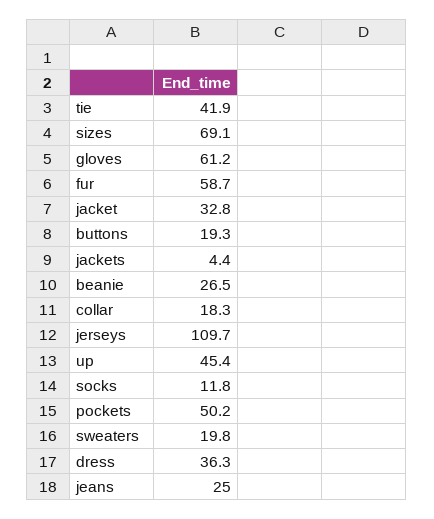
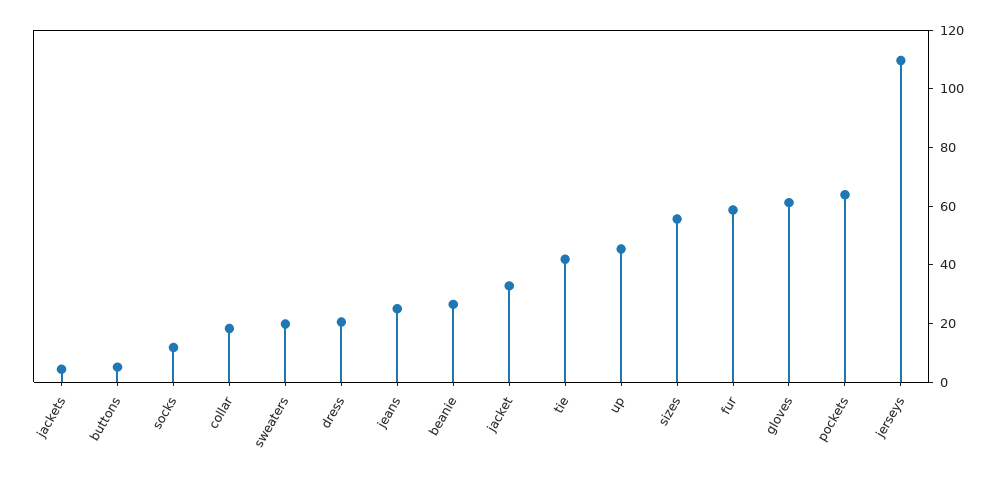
  {
    "tie": 41.9,
-   "sizes": 69.1,
+   "sizes": 55,
    "gloves": 61.2,
    "fur": 58.7,
    "jacket": 32.8,
-   "buttons": 19.3,
+   "buttons": 5,
    "jackets": 4.4,
    "beanie": 26.5,
    "collar": 18.3,
    "jerseys": 109.7,
    "up": 45.4,
    "socks": 11.8,
-   "pockets": 50.2,
+   "pockets": 65,
    "sweaters": 19.8,
-   "dress": 36.3,
+   "dress": 20,
    "jeans": 25
  }

